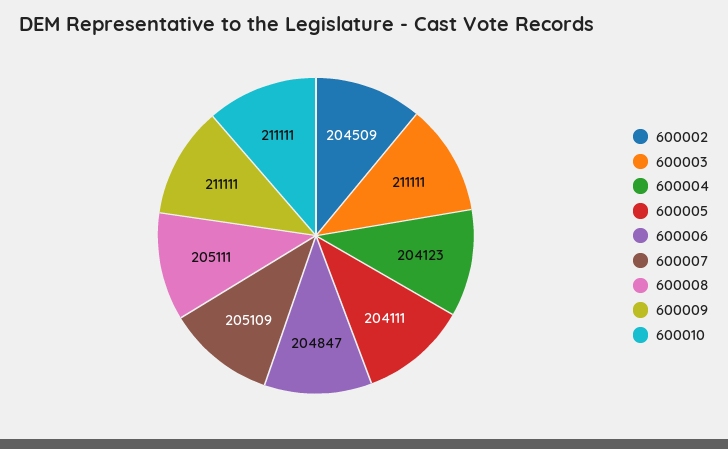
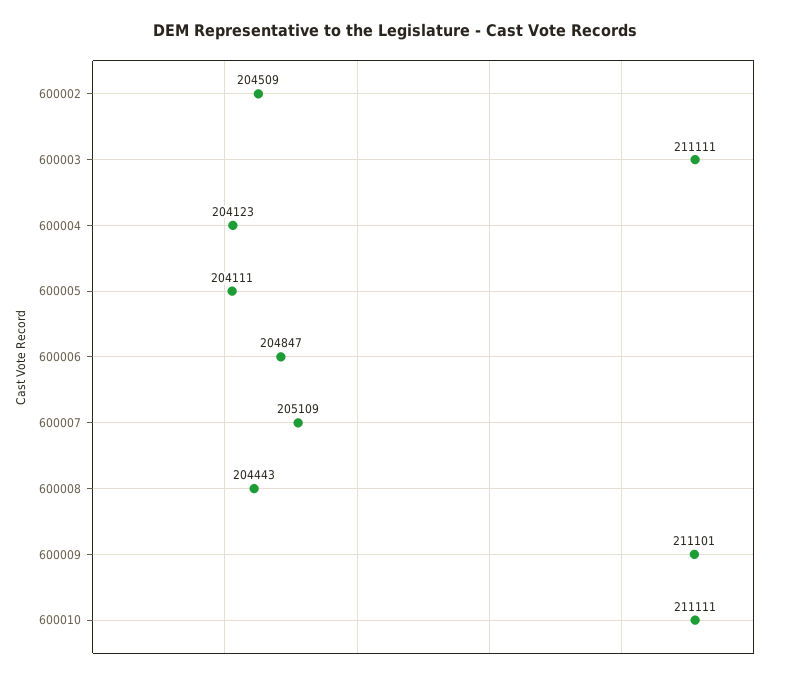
  {
    "600002": 204509,
    "600003": 211111,
    "600004": 204123,
    "600005": 204111,
    "600006": 204847,
    "600007": 205109,
-   "600008": 205111,
+   "600008": 204443,
-   "600009": 211111,
+   "600009": 211101,
    "600010": 211111
  }

